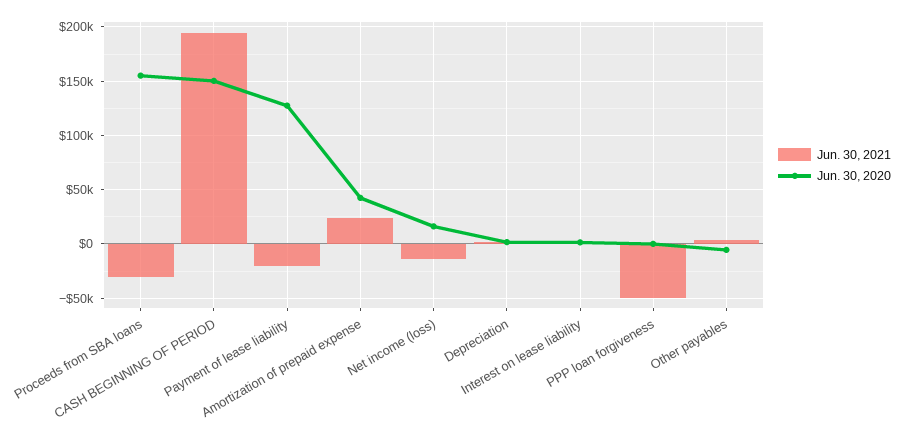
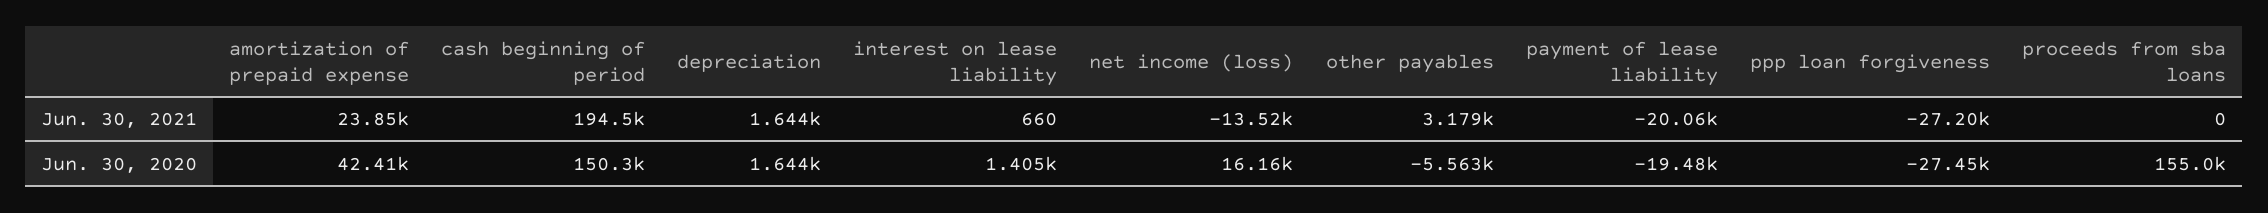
  {
    "Jun. 30, 2021": {
-     "Proceeds from SBA loans": -30000,
+     "Proceeds from SBA loans": 0,
      "CASH BEGINNING OF PERIOD": 194500,
      "Payment of lease liability": -20060,
      "Amortization of prepaid expense": 23850,
      "Net income (loss)": -13520,
      "Depreciation": 1644,
      "Interest on lease liability": 660,
-     "PPP loan forgiveness": -50000,
+     "PPP loan forgiveness": -27200,
      "Other payables": 3179
    },
    "Jun. 30, 2020": {
      "Proceeds from SBA loans": 155000,
      "CASH BEGINNING OF PERIOD": 150300,
-     "Payment of lease liability": 130000,
+     "Payment of lease liability": -19480,
      "Amortization of prepaid expense": 42410,
      "Net income (loss)": 16160,
      "Depreciation": 1644,
      "Interest on lease liability": 1405,
-     "PPP loan forgiveness": 0,
+     "PPP loan forgiveness": -27450,
      "Other payables": -5563
    }
  }

